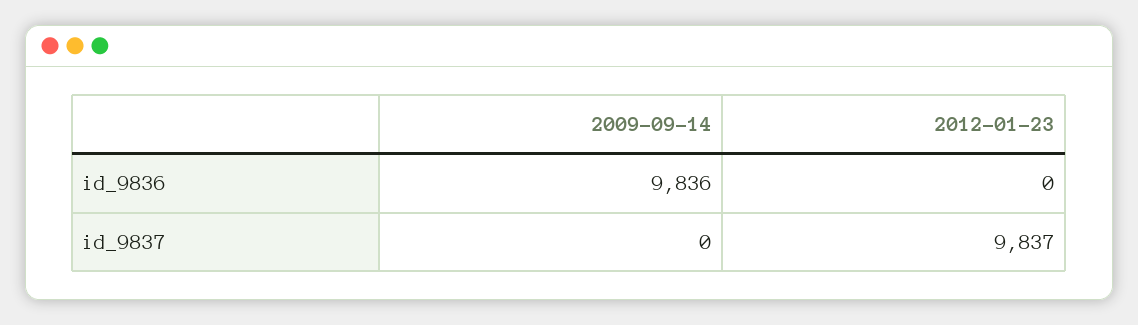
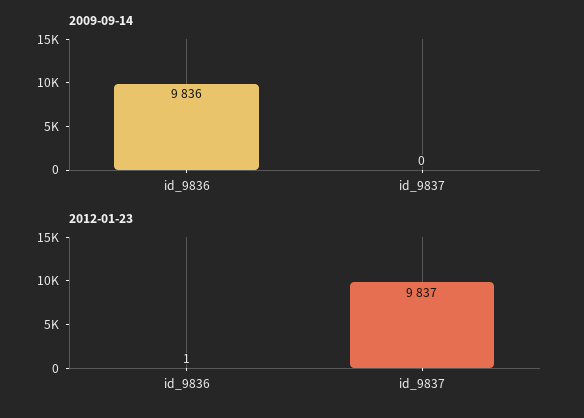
  {
    "2009-09-14": {
      "id_9836": 9836,
      "id_9837": 0
    },
    "2012-01-23": {
-     "id_9836": 0,
+     "id_9836": 1,
      "id_9837": 9837
    }
  }

